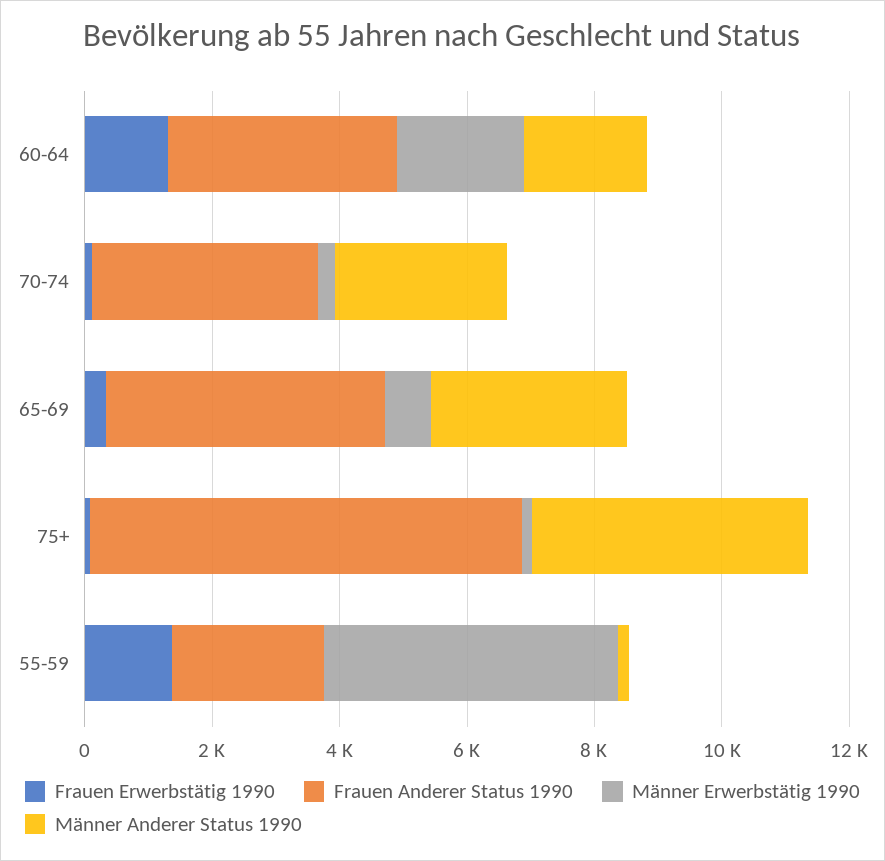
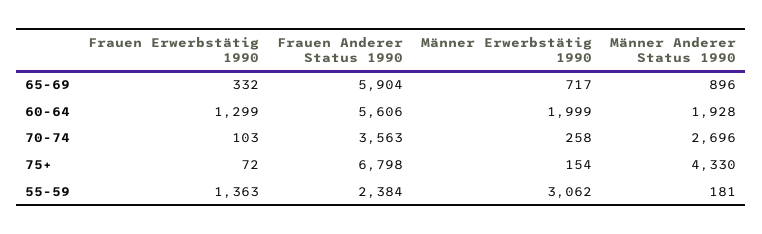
  {
    "Frauen Erwerbstätig 1990": {
      "60-64": 1299,
      "70-74": 103,
      "65-69": 332,
      "75+": 72,
      "55-59": 1363
    },
    "Frauen Anderer Status 1990": {
-     "60-64": 3500,
+     "60-64": 5606,
      "70-74": 3563,
-     "65-69": 4500,
+     "65-69": 5904,
      "75+": 6798,
      "55-59": 2384
    },
    "Männer Erwerbstätig 1990": {
      "60-64": 1999,
      "70-74": 258,
      "65-69": 717,
      "75+": 154,
-     "55-59": 4500
+     "55-59": 3062
    },
    "Männer Anderer Status 1990": {
      "60-64": 1928,
      "70-74": 2696,
-     "65-69": 3000,
+     "65-69": 896,
      "75+": 4330,
      "55-59": 181
    }
  }

